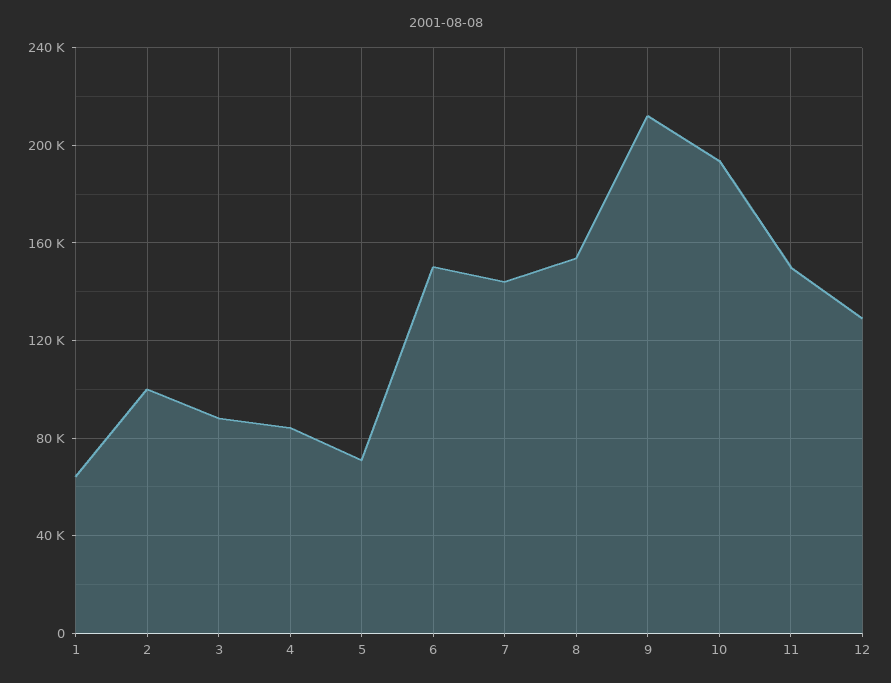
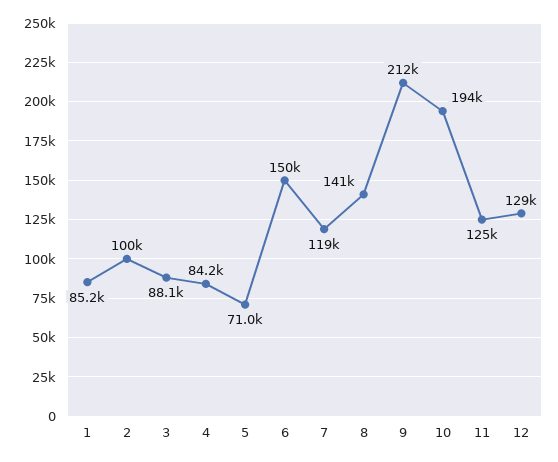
  {
-   "1": 65000,
+   "1": 85200,
    "2": 100000,
    "3": 88100,
    "4": 84200,
    "5": 71000,
    "6": 150000,
-   "7": 145000,
+   "7": 119000,
-   "8": 155000,
+   "8": 141000,
    "9": 212000,
    "10": 194000,
-   "11": 150000,
+   "11": 125000,
    "12": 129000
  }

